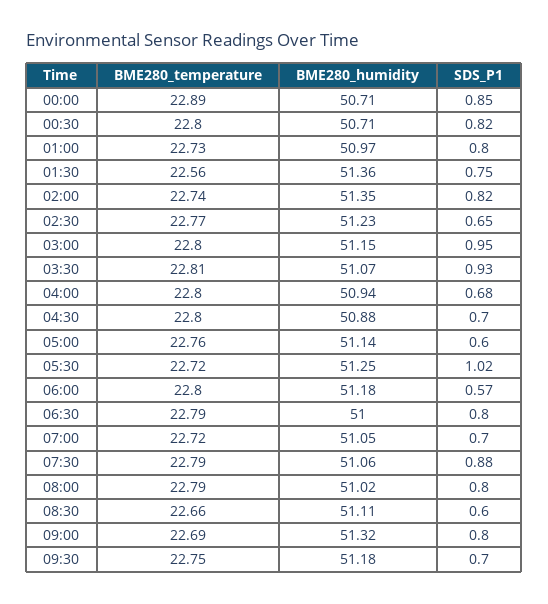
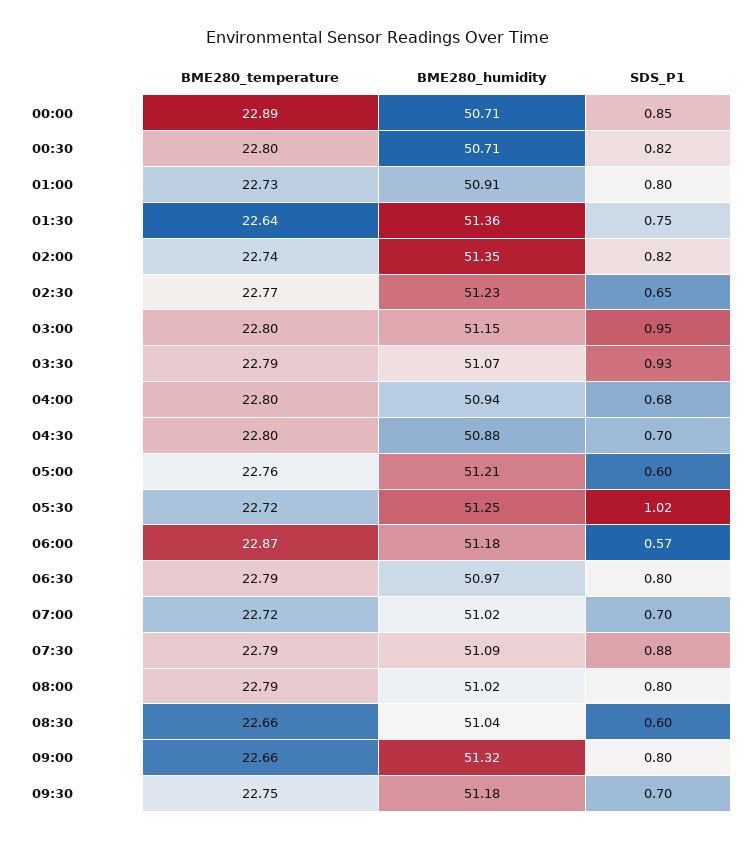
  {
    "BME280_temperature": {
      "00:00": 22.89,
      "00:30": 22.8,
      "01:00": 22.73,
-     "01:30": 22.56,
+     "01:30": 22.64,
      "02:00": 22.74,
      "02:30": 22.77,
      "03:00": 22.8,
-     "03:30": 22.81,
+     "03:30": 22.79,
      "04:00": 22.8,
      "04:30": 22.8,
      "05:00": 22.76,
      "05:30": 22.72,
-     "06:00": 22.8,
+     "06:00": 22.87,
      "06:30": 22.79,
      "07:00": 22.72,
      "07:30": 22.79,
      "08:00": 22.79,
      "08:30": 22.66,
-     "09:00": 22.69,
+     "09:00": 22.66,
      "09:30": 22.75
    },
    "BME280_humidity": {
      "00:00": 50.71,
      "00:30": 50.71,
-     "01:00": 50.97,
+     "01:00": 50.91,
      "01:30": 51.36,
      "02:00": 51.35,
      "02:30": 51.23,
      "03:00": 51.15,
      "03:30": 51.07,
      "04:00": 50.94,
      "04:30": 50.88,
-     "05:00": 51.14,
+     "05:00": 51.21,
      "05:30": 51.25,
      "06:00": 51.18,
-     "06:30": 51,
+     "06:30": 50.97,
-     "07:00": 51.05,
+     "07:00": 51.02,
-     "07:30": 51.06,
+     "07:30": 51.09,
      "08:00": 51.02,
-     "08:30": 51.11,
+     "08:30": 51.04,
      "09:00": 51.32,
      "09:30": 51.18
    },
    "SDS_P1": {
      "00:00": 0.85,
      "00:30": 0.82,
      "01:00": 0.8,
      "01:30": 0.75,
      "02:00": 0.82,
      "02:30": 0.65,
      "03:00": 0.95,
      "03:30": 0.93,
      "04:00": 0.68,
      "04:30": 0.7,
      "05:00": 0.6,
      "05:30": 1.02,
      "06:00": 0.57,
      "06:30": 0.8,
      "07:00": 0.7,
      "07:30": 0.88,
      "08:00": 0.8,
      "08:30": 0.6,
      "09:00": 0.8,
      "09:30": 0.7
    }
  }

